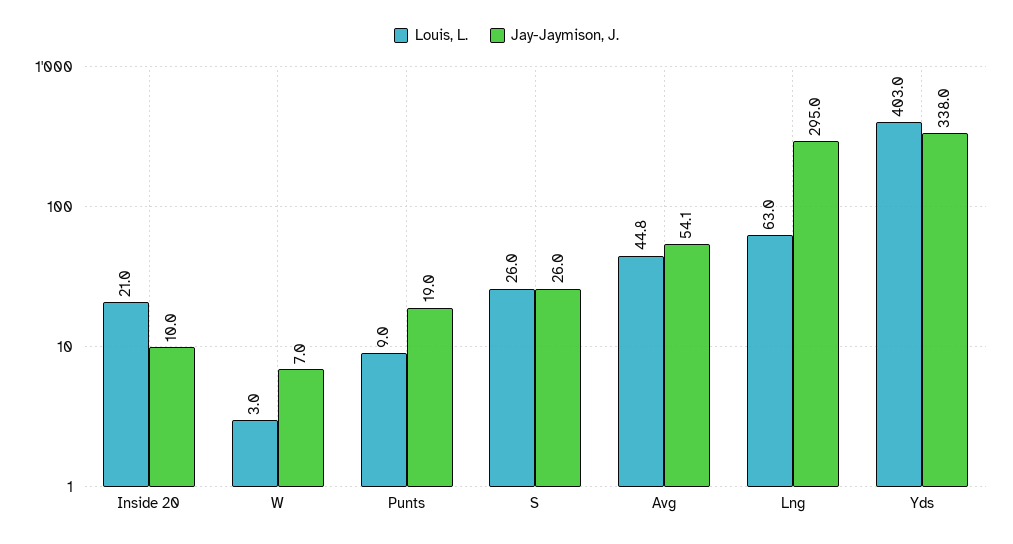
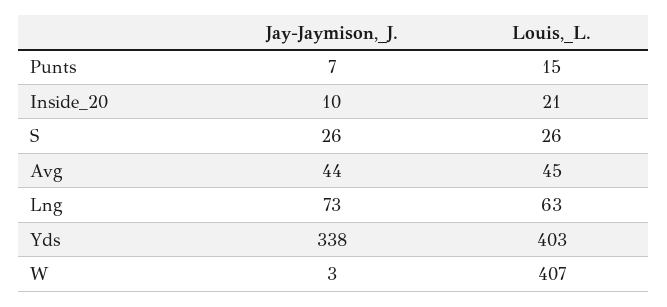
  {
    "Louis, L.": {
      "Inside 20": 21,
-     "W": 3,
+     "W": 407,
-     "Punts": 9,
+     "Punts": 15,
      "S": 26,
      "Avg": 44.8,
      "Lng": 63,
      "Yds": 403
    },
    "Jay-Jaymison, J.": {
      "Inside 20": 10,
-     "W": 7,
+     "W": 3,
-     "Punts": 19,
+     "Punts": 7,
      "S": 26,
-     "Avg": 54.1,
+     "Avg": 44,
-     "Lng": 295,
+     "Lng": 73,
      "Yds": 338
    }
  }

